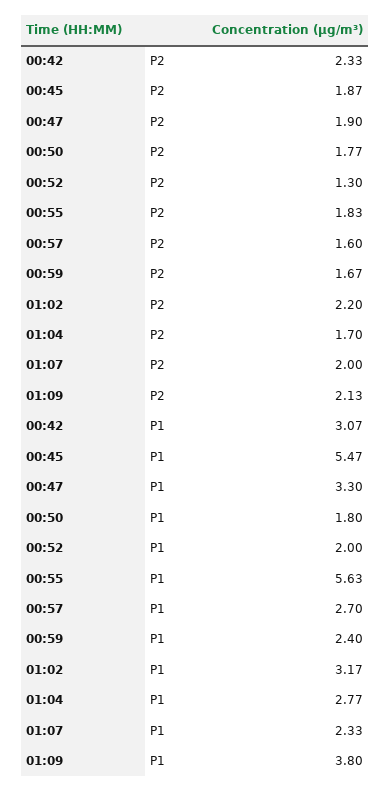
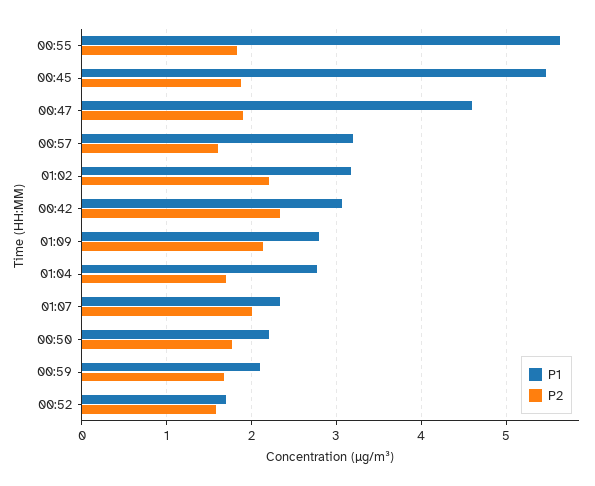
  {
    "P2": {
      "00:42": 2.33,
      "00:45": 1.87,
      "00:47": 1.9,
      "00:50": 1.77,
-     "00:52": 1.3,
+     "00:52": 1.6,
      "00:55": 1.83,
      "00:57": 1.6,
      "00:59": 1.67,
      "01:02": 2.2,
      "01:04": 1.7,
      "01:07": 2,
      "01:09": 2.13
    },
    "P1": {
      "00:42": 3.07,
      "00:45": 5.47,
-     "00:47": 3.3,
+     "00:47": 4.6,
-     "00:50": 1.8,
+     "00:50": 2.2,
-     "00:52": 2,
+     "00:52": 1.7,
      "00:55": 5.63,
-     "00:57": 2.7,
+     "00:57": 3.2,
-     "00:59": 2.4,
+     "00:59": 2.1,
      "01:02": 3.17,
      "01:04": 2.77,
      "01:07": 2.33,
-     "01:09": 3.8
+     "01:09": 2.8
    }
  }

